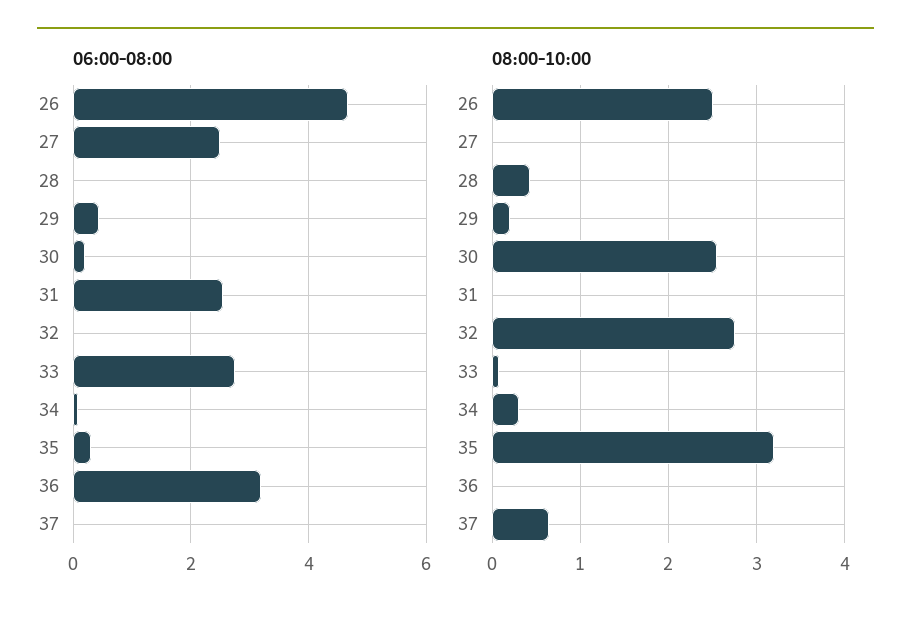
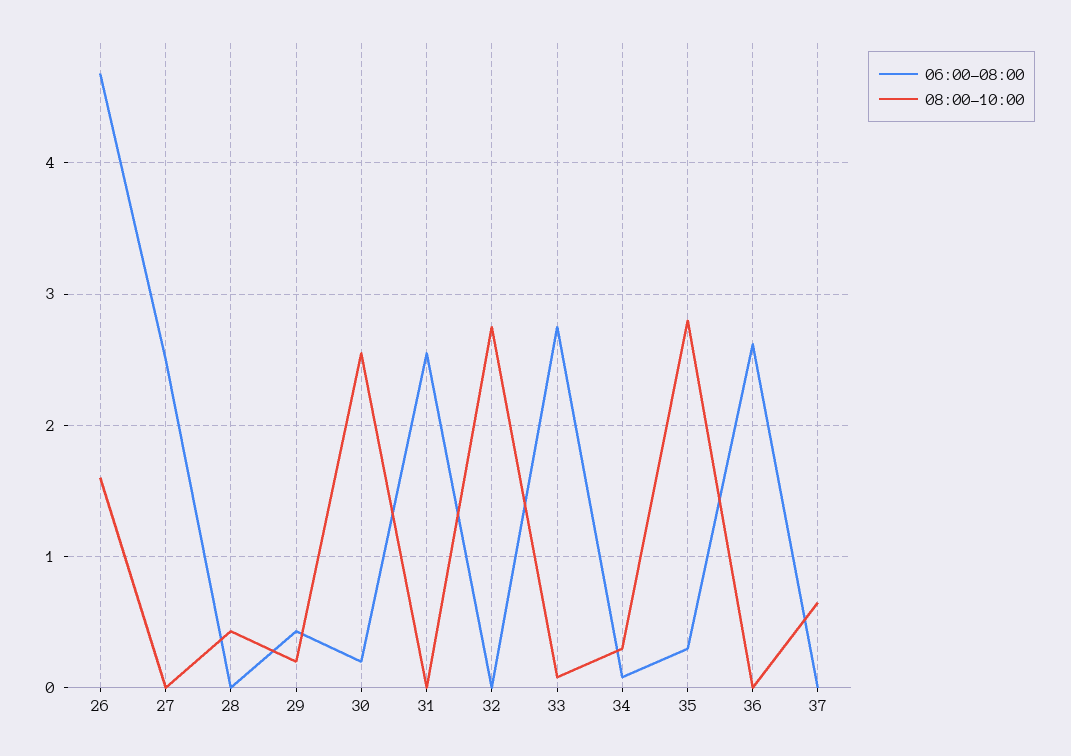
  {
    "06:00-08:00": {
      "26": 4.7,
      "27": 2.5,
      "28": 0,
      "29": 0.4,
      "30": 0.2,
      "31": 2.6,
      "32": 0,
      "33": 2.8,
      "34": 0.1,
      "35": 0.3,
-     "36": 3.2,
+     "36": 2.6,
      "37": 0
    },
    "08:00-10:00": {
-     "26": 2.5,
+     "26": 1.6,
      "27": 0,
      "28": 0.4,
      "29": 0.2,
      "30": 2.6,
      "31": 0,
      "32": 2.8,
      "33": 0.1,
      "34": 0.3,
-     "35": 3.2,
+     "35": 2.8,
      "36": 0,
      "37": 0.7
    }
  }

